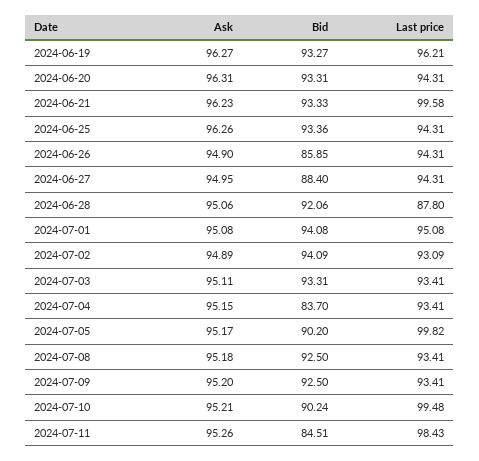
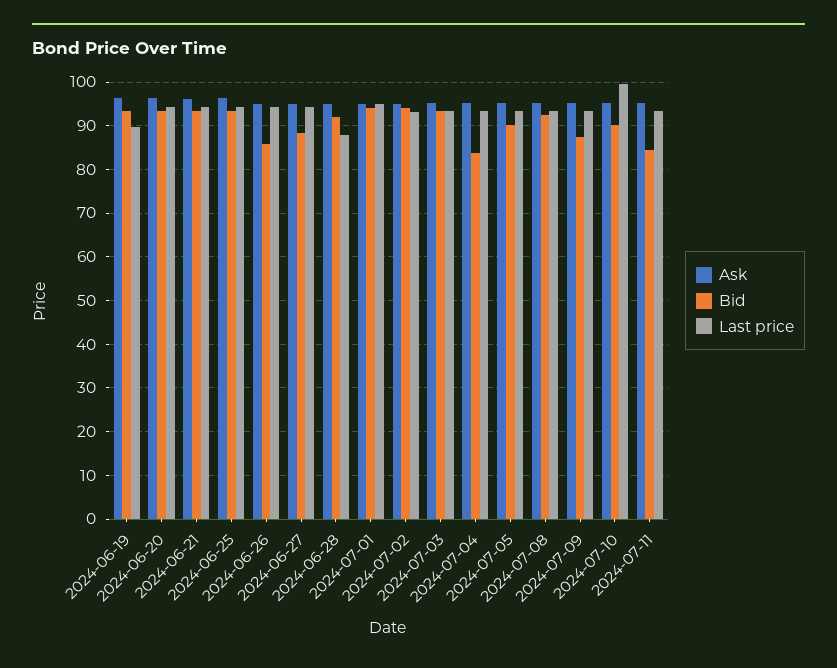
  {
    "Ask": {
      "2024-06-19": 96.27,
      "2024-06-20": 96.31,
      "2024-06-21": 96.23,
      "2024-06-25": 96.26,
      "2024-06-26": 94.9,
      "2024-06-27": 94.95,
      "2024-06-28": 95.06,
      "2024-07-01": 95.08,
      "2024-07-02": 94.89,
      "2024-07-03": 95.11,
      "2024-07-04": 95.15,
      "2024-07-05": 95.17,
      "2024-07-08": 95.18,
      "2024-07-09": 95.2,
      "2024-07-10": 95.21,
      "2024-07-11": 95.26
    },
    "Bid": {
      "2024-06-19": 93.27,
      "2024-06-20": 93.31,
      "2024-06-21": 93.33,
      "2024-06-25": 93.36,
      "2024-06-26": 85.85,
      "2024-06-27": 88.4,
      "2024-06-28": 92.06,
      "2024-07-01": 94.08,
      "2024-07-02": 94.09,
      "2024-07-03": 93.31,
      "2024-07-04": 83.7,
      "2024-07-05": 90.2,
      "2024-07-08": 92.5,
-     "2024-07-09": 92.5,
+     "2024-07-09": 88,
      "2024-07-10": 90.24,
      "2024-07-11": 84.51
    },
    "Last price": {
-     "2024-06-19": 96.21,
+     "2024-06-19": 90,
      "2024-06-20": 94.31,
-     "2024-06-21": 99.58,
+     "2024-06-21": 94,
      "2024-06-25": 94.31,
      "2024-06-26": 94.31,
      "2024-06-27": 94.31,
      "2024-06-28": 87.8,
      "2024-07-01": 95.08,
      "2024-07-02": 93.09,
      "2024-07-03": 93.41,
      "2024-07-04": 93.41,
-     "2024-07-05": 99.82,
+     "2024-07-05": 94,
      "2024-07-08": 93.41,
      "2024-07-09": 93.41,
      "2024-07-10": 99.48,
-     "2024-07-11": 98.43
+     "2024-07-11": 94
    }
  }

